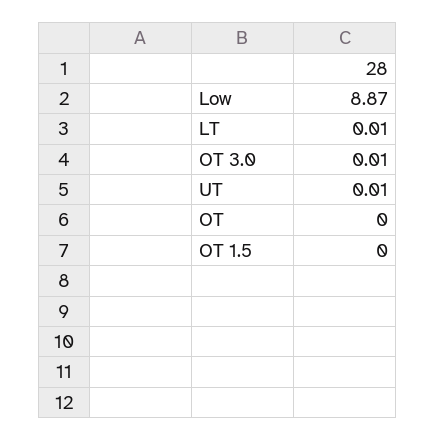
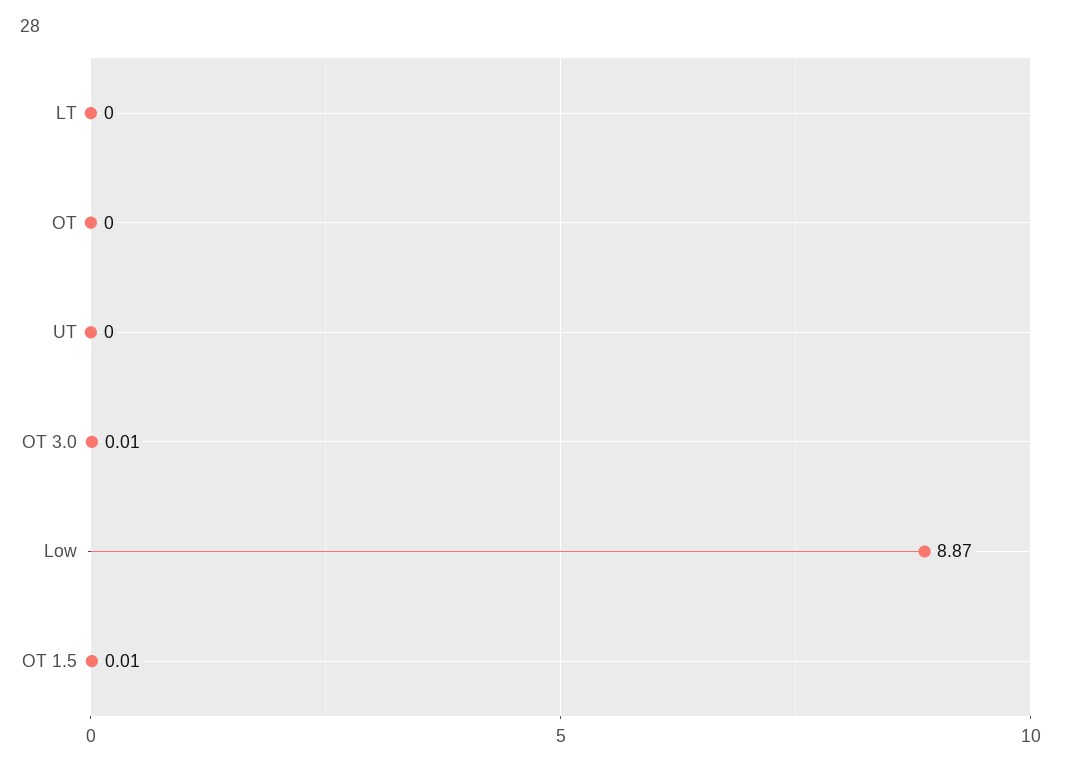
  {
    "Low": 8.87,
-   "LT": 0.01,
+   "LT": 0,
    "OT 3.0": 0.01,
-   "UT": 0.01,
+   "UT": 0,
    "OT": 0,
-   "OT 1.5": 0
+   "OT 1.5": 0.01
  }

